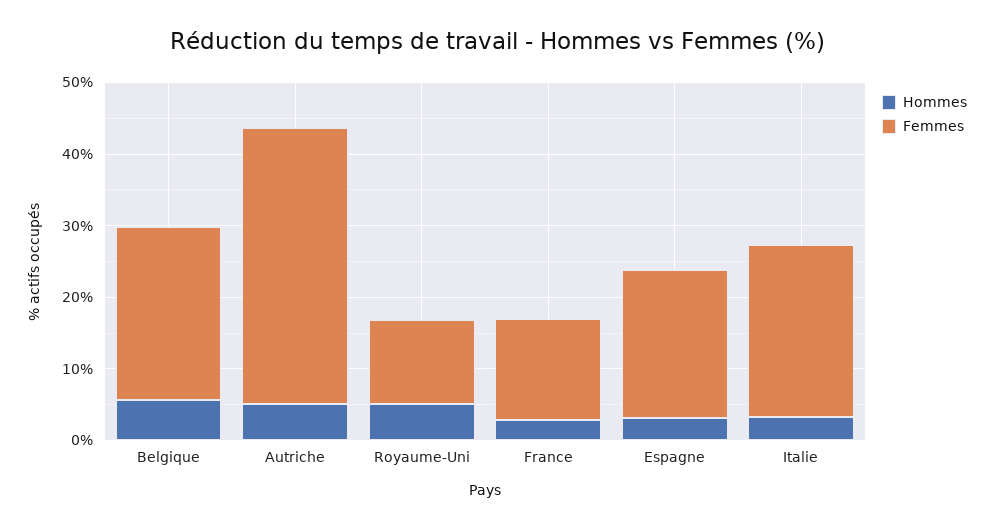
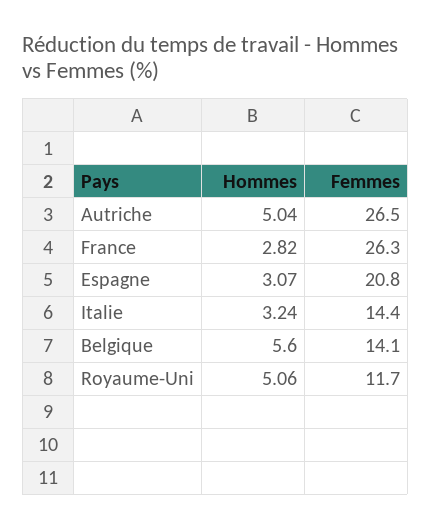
  {
    "Hommes": {
      "Belgique": 5.6,
      "Autriche": 5.04,
      "Royaume-Uni": 5.06,
      "France": 2.82,
      "Espagne": 3.07,
      "Italie": 3.24
    },
    "Femmes": {
-     "Belgique": 24,
+     "Belgique": 14.1,
-     "Autriche": 38,
+     "Autriche": 26.5,
      "Royaume-Uni": 11.7,
-     "France": 14,
+     "France": 26.3,
      "Espagne": 20.8,
-     "Italie": 24
+     "Italie": 14.4
    }
  }

